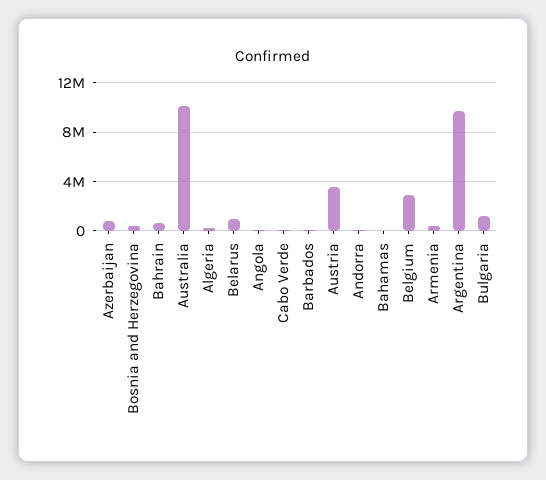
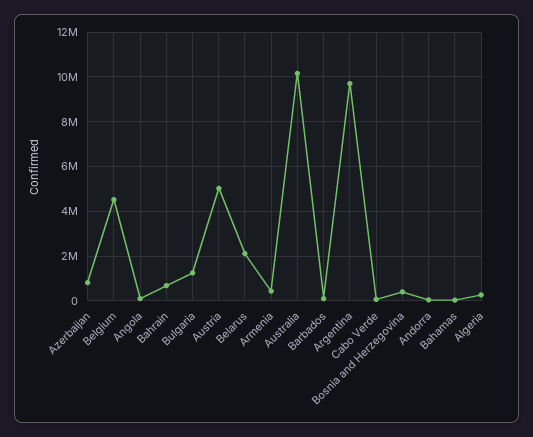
  {
    "Azerbaijan": 1000000,
    "Bosnia and Herzegovina": 500000,
    "Bahrain": 500000,
    "Australia": 10000000,
    "Algeria": 500000,
-   "Belarus": 1000000,
+   "Belarus": 2000000,
    "Angola": 0,
    "Cabo Verde": 0,
    "Barbados": 0,
-   "Austria": 3500000,
+   "Austria": 5000000,
    "Andorra": 0,
    "Bahamas": 0,
-   "Belgium": 3000000,
+   "Belgium": 4500000,
    "Armenia": 500000,
    "Argentina": 9500000,
    "Bulgaria": 1500000
  }

